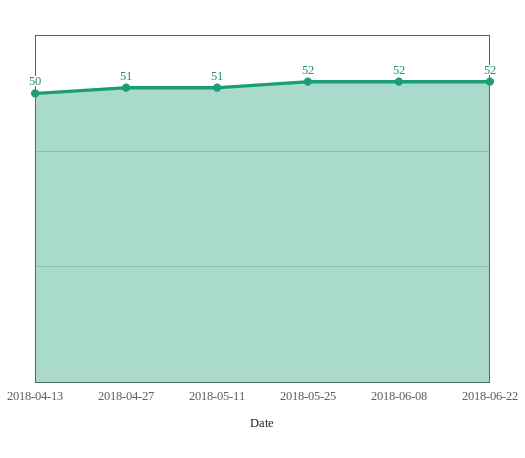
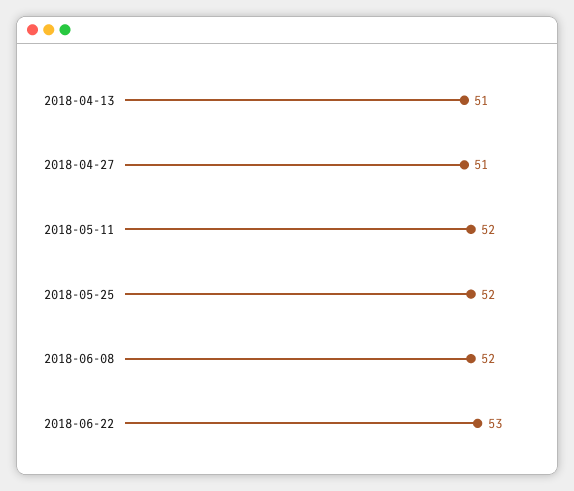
  {
-   "2018-04-13": 50,
+   "2018-04-13": 51,
    "2018-04-27": 51,
-   "2018-05-11": 51,
+   "2018-05-11": 52,
    "2018-05-25": 52,
    "2018-06-08": 52,
-   "2018-06-22": 52
+   "2018-06-22": 53
  }

